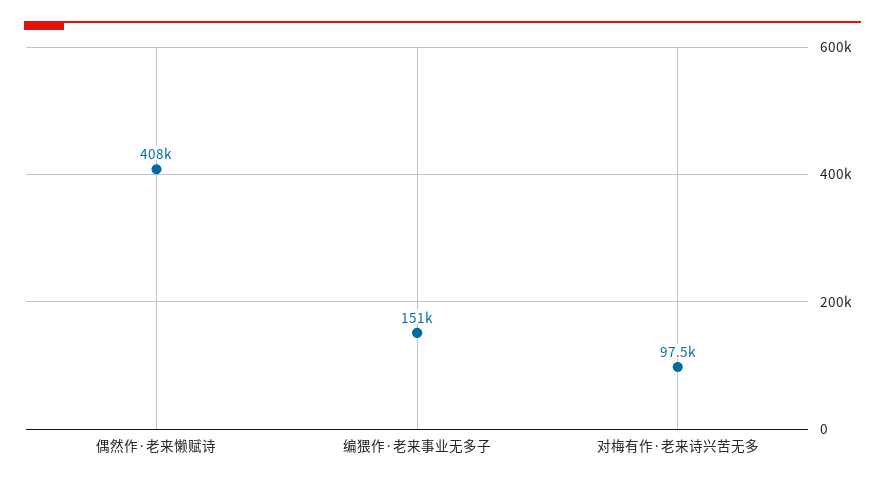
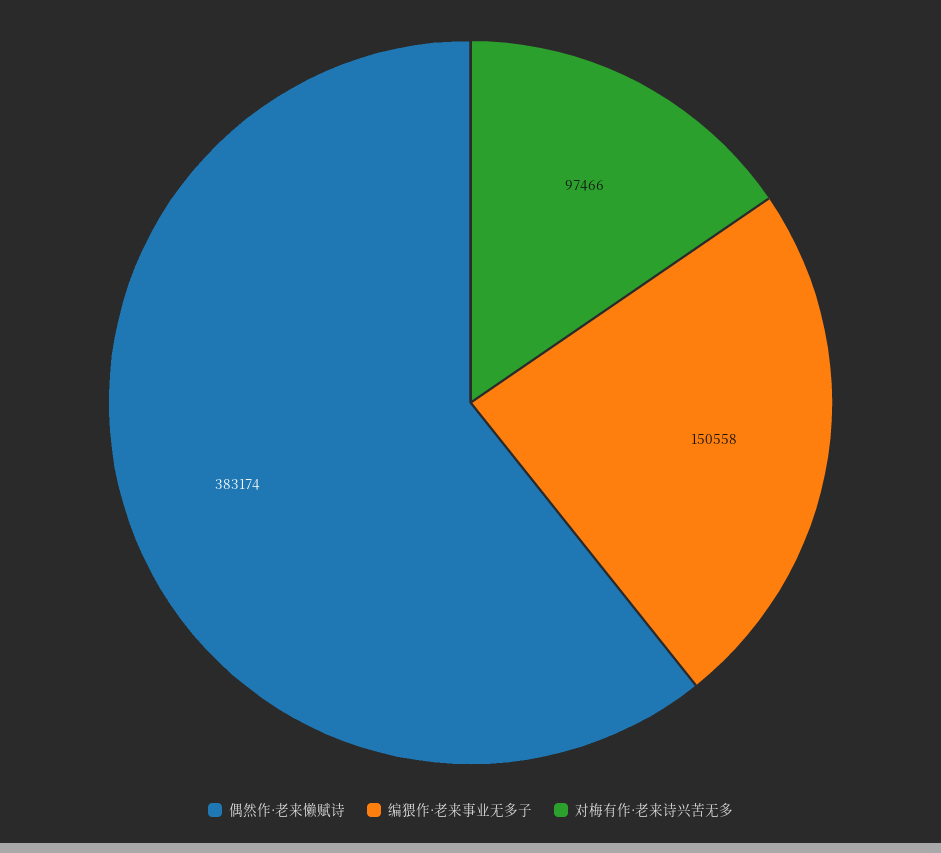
  {
-   "偶然作·老来懒赋诗": 408000,
+   "偶然作·老来懒赋诗": 383174,
    "编猥作·老来事业无多子": 150558,
    "对梅有作·老来诗兴苦无多": 97466
  }

